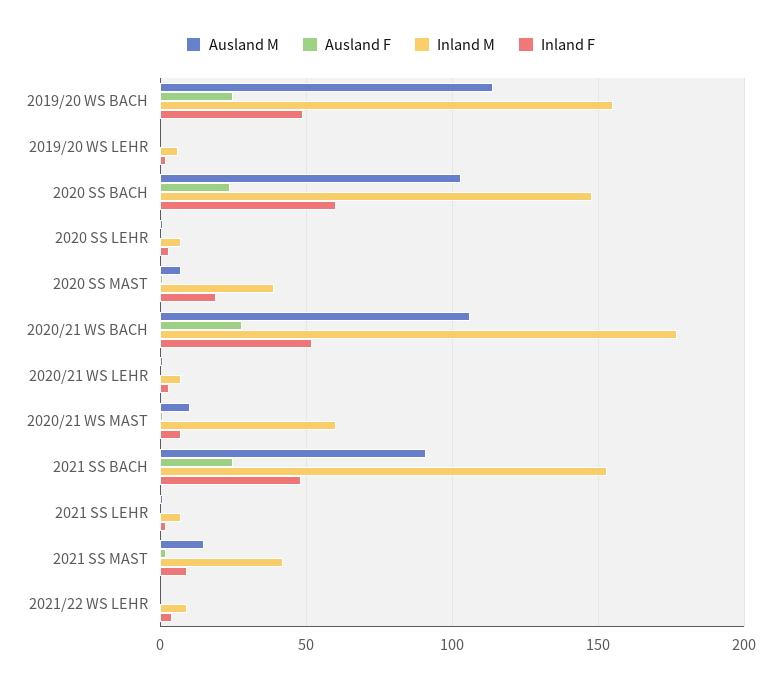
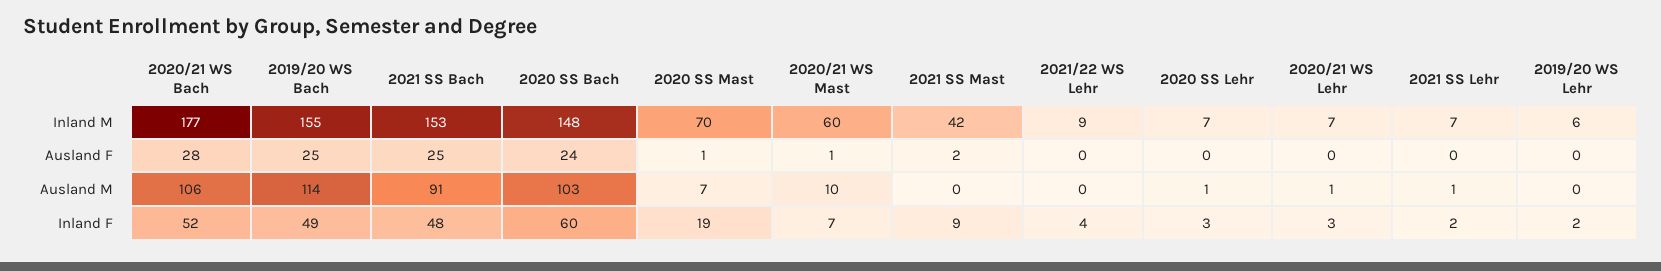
  {
    "Ausland M": {
      "2019/20 WS BACH": 114,
      "2019/20 WS LEHR": 0,
      "2020 SS BACH": 103,
      "2020 SS LEHR": 1,
      "2020 SS MAST": 7,
      "2020/21 WS BACH": 106,
      "2020/21 WS LEHR": 1,
      "2020/21 WS MAST": 10,
      "2021 SS BACH": 91,
      "2021 SS LEHR": 1,
-     "2021 SS MAST": 15,
+     "2021 SS MAST": 0,
      "2021/22 WS LEHR": 0
    },
    "Ausland F": {
      "2019/20 WS BACH": 25,
      "2019/20 WS LEHR": 0,
      "2020 SS BACH": 24,
      "2020 SS LEHR": 0,
      "2020 SS MAST": 1,
      "2020/21 WS BACH": 28,
      "2020/21 WS LEHR": 0,
      "2020/21 WS MAST": 1,
      "2021 SS BACH": 25,
      "2021 SS LEHR": 0,
      "2021 SS MAST": 2,
      "2021/22 WS LEHR": 0
    },
    "Inland M": {
      "2019/20 WS BACH": 155,
      "2019/20 WS LEHR": 6,
      "2020 SS BACH": 148,
      "2020 SS LEHR": 7,
-     "2020 SS MAST": 40,
+     "2020 SS MAST": 70,
      "2020/21 WS BACH": 177,
      "2020/21 WS LEHR": 7,
      "2020/21 WS MAST": 60,
      "2021 SS BACH": 153,
      "2021 SS LEHR": 7,
      "2021 SS MAST": 42,
      "2021/22 WS LEHR": 9
    },
    "Inland F": {
      "2019/20 WS BACH": 49,
      "2019/20 WS LEHR": 2,
      "2020 SS BACH": 60,
      "2020 SS LEHR": 3,
      "2020 SS MAST": 19,
      "2020/21 WS BACH": 52,
      "2020/21 WS LEHR": 3,
      "2020/21 WS MAST": 7,
      "2021 SS BACH": 48,
      "2021 SS LEHR": 2,
      "2021 SS MAST": 9,
      "2021/22 WS LEHR": 4
    }
  }

